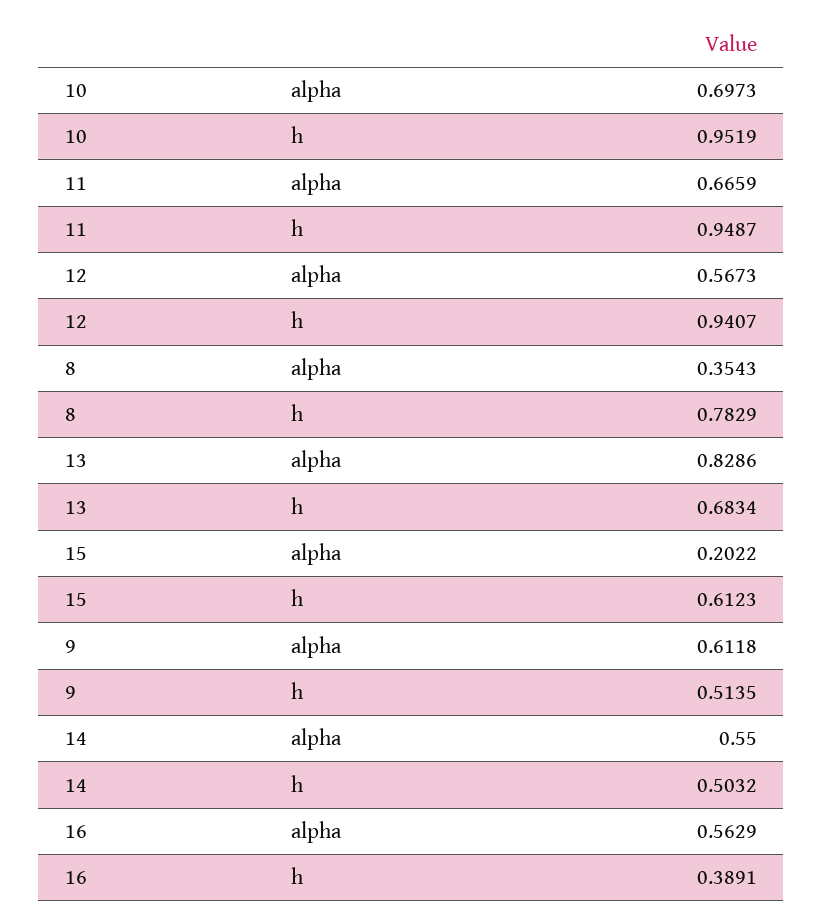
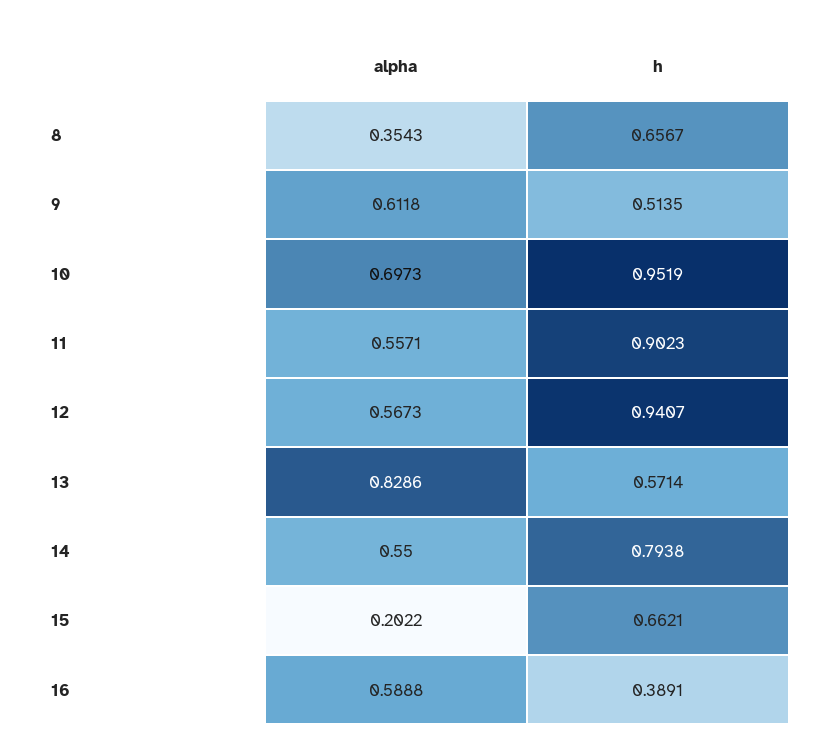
  {
    "10": {
      "alpha": 0.6973,
      "h": 0.9519
    },
    "11": {
-     "alpha": 0.6659,
+     "alpha": 0.5571,
-     "h": 0.9487
+     "h": 0.9023
    },
    "12": {
      "alpha": 0.5673,
      "h": 0.9407
    },
    "8": {
      "alpha": 0.3543,
-     "h": 0.7829
+     "h": 0.6567
    },
    "13": {
      "alpha": 0.8286,
-     "h": 0.6834
+     "h": 0.5714
    },
    "15": {
      "alpha": 0.2022,
-     "h": 0.6123
+     "h": 0.6621
    },
    "9": {
      "alpha": 0.6118,
      "h": 0.5135
    },
    "14": {
      "alpha": 0.55,
-     "h": 0.5032
+     "h": 0.7938
    },
    "16": {
-     "alpha": 0.5629,
+     "alpha": 0.5888,
      "h": 0.3891
    }
  }

